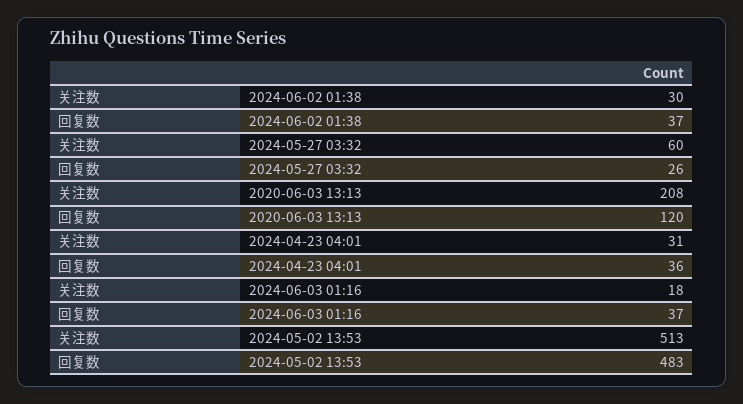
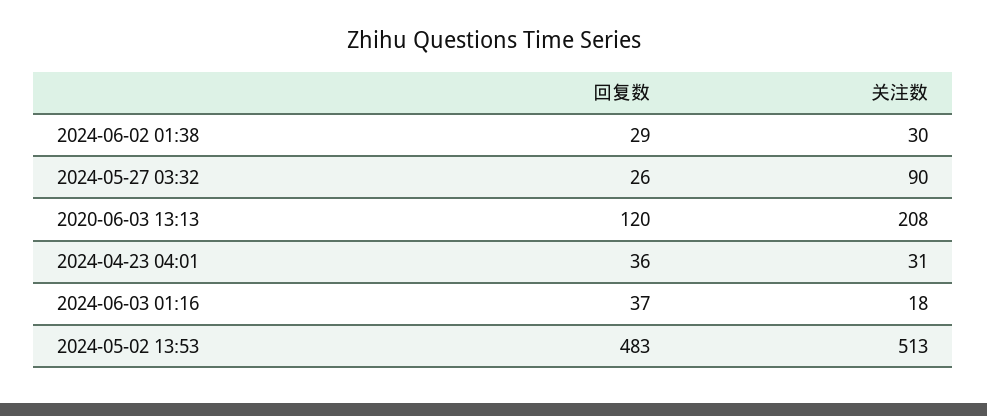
  {
    "关注数": {
      "2024-06-02 01:38": 30,
-     "2024-05-27 03:32": 60,
+     "2024-05-27 03:32": 90,
      "2020-06-03 13:13": 208,
      "2024-04-23 04:01": 31,
      "2024-06-03 01:16": 18,
      "2024-05-02 13:53": 513
    },
    "回复数": {
-     "2024-06-02 01:38": 37,
+     "2024-06-02 01:38": 29,
      "2024-05-27 03:32": 26,
      "2020-06-03 13:13": 120,
      "2024-04-23 04:01": 36,
      "2024-06-03 01:16": 37,
      "2024-05-02 13:53": 483
    }
  }

